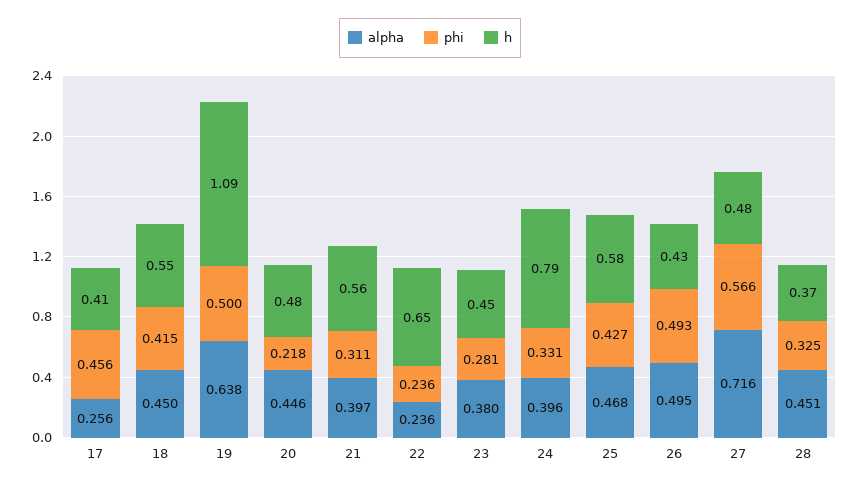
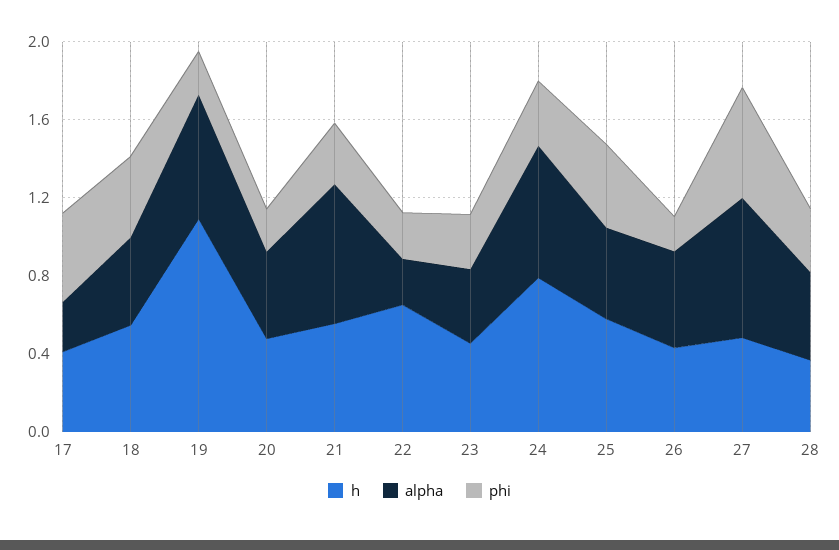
  {
    "alpha": {
      "17": 0.256,
      "18": 0.45,
      "19": 0.638,
      "20": 0.446,
-     "21": 0.397,
+     "21": 0.7,
      "22": 0.236,
      "23": 0.38,
-     "24": 0.396,
+     "24": 0.7,
      "25": 0.468,
      "26": 0.495,
      "27": 0.716,
      "28": 0.451
    },
    "phi": {
      "17": 0.456,
      "18": 0.415,
-     "19": 0.5,
+     "19": 0.2,
      "20": 0.218,
      "21": 0.311,
      "22": 0.236,
      "23": 0.281,
      "24": 0.331,
      "25": 0.427,
-     "26": 0.493,
+     "26": 0.2,
      "27": 0.566,
      "28": 0.325
    },
    "h": {
      "17": 0.41,
      "18": 0.55,
      "19": 1.09,
      "20": 0.48,
      "21": 0.56,
      "22": 0.65,
      "23": 0.45,
      "24": 0.79,
      "25": 0.58,
      "26": 0.43,
      "27": 0.48,
      "28": 0.37
    }
  }

